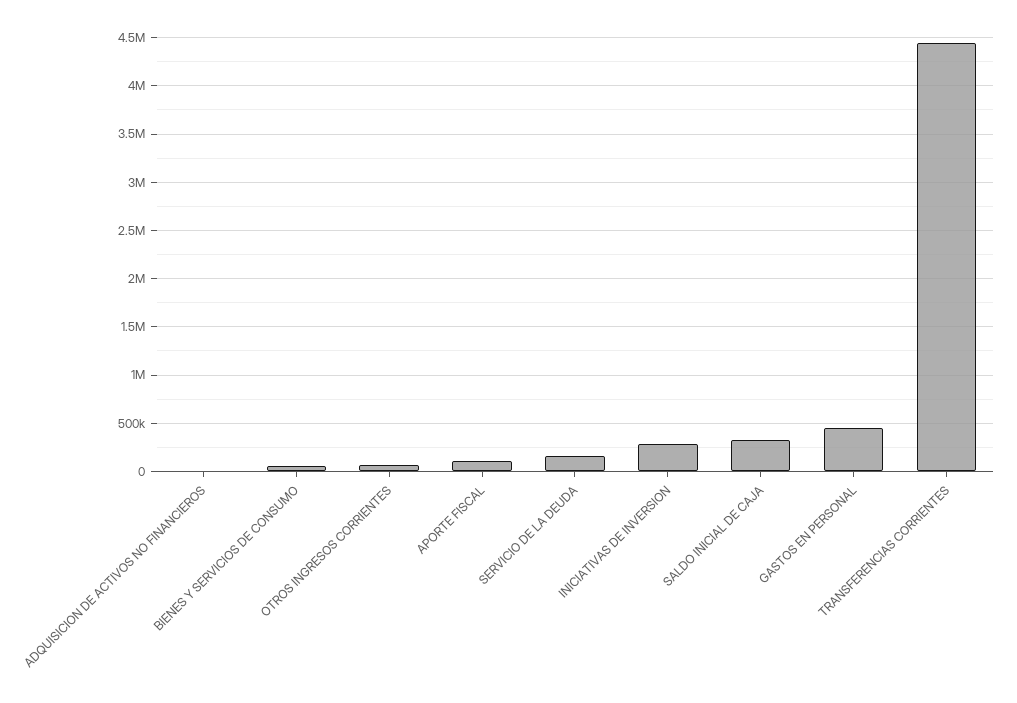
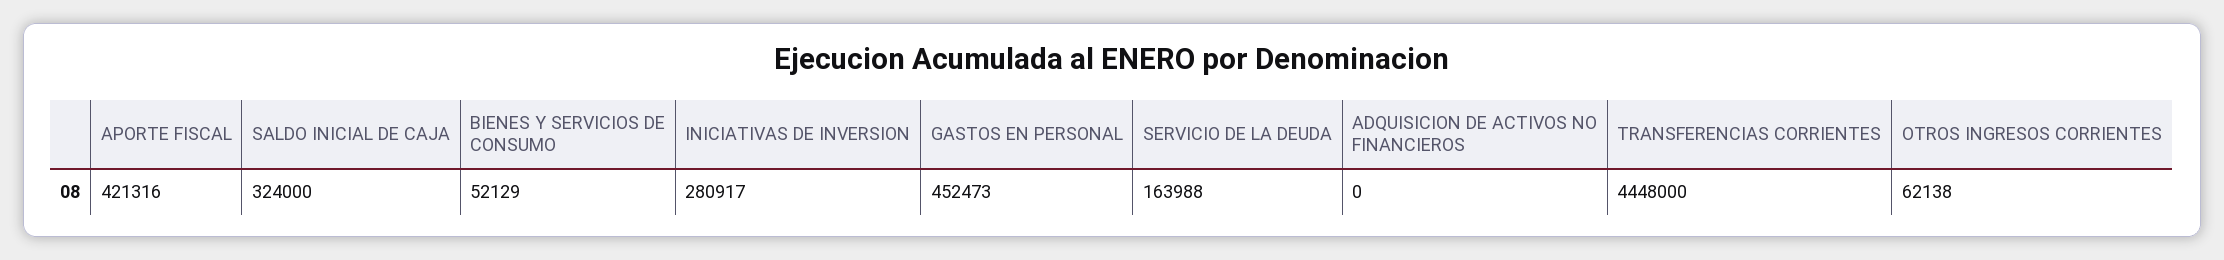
  {
    "ADQUISICION DE ACTIVOS NO FINANCIEROS": 0,
    "BIENES Y SERVICIOS DE CONSUMO": 52129,
    "OTROS INGRESOS CORRIENTES": 62138,
-   "APORTE FISCAL": 100000,
+   "APORTE FISCAL": 421316,
    "SERVICIO DE LA DEUDA": 163988,
    "INICIATIVAS DE INVERSION": 280917,
    "SALDO INICIAL DE CAJA": 324000,
    "GASTOS EN PERSONAL": 452473,
    "TRANSFERENCIAS CORRIENTES": 4448000
  }

